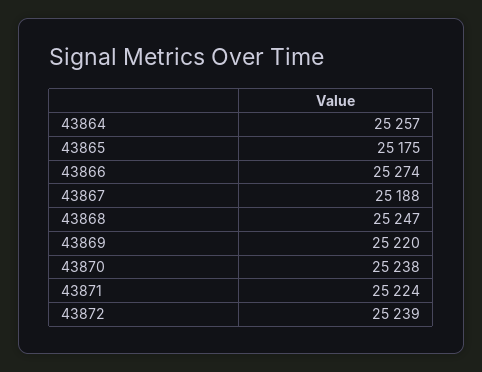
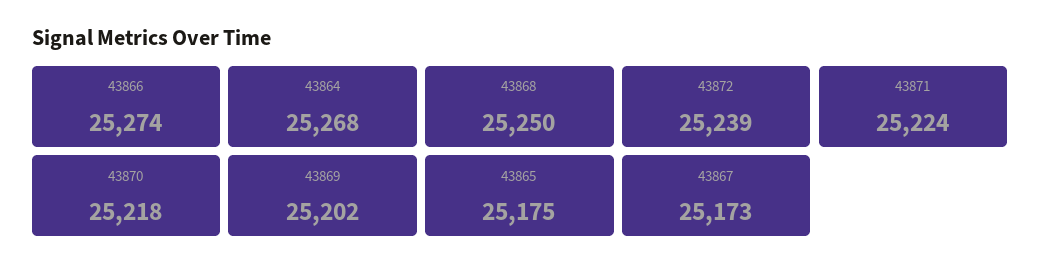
  {
-   "43864": 25257,
+   "43864": 25268,
    "43865": 25175,
    "43866": 25274,
-   "43867": 25188,
+   "43867": 25173,
-   "43868": 25247,
+   "43868": 25250,
-   "43869": 25220,
+   "43869": 25202,
-   "43870": 25238,
+   "43870": 25218,
    "43871": 25224,
    "43872": 25239
  }

